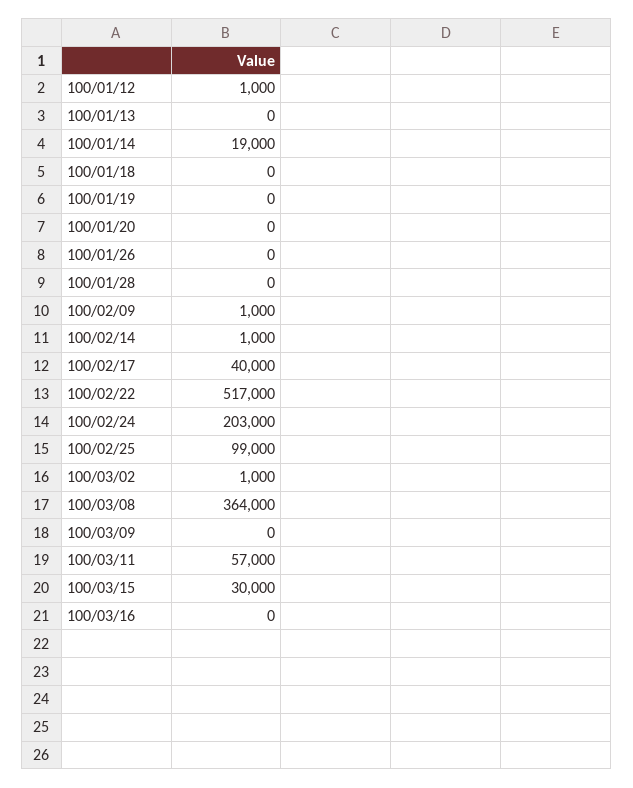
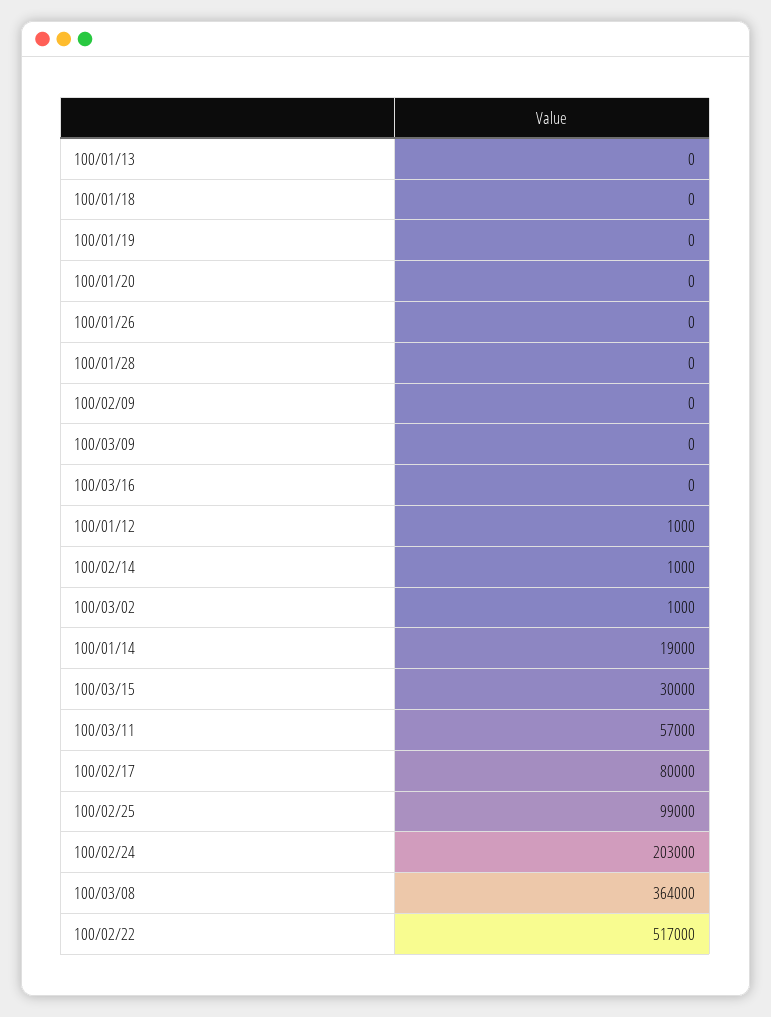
  {
    "100/01/12": 1000,
    "100/01/13": 0,
    "100/01/14": 19000,
    "100/01/18": 0,
    "100/01/19": 0,
    "100/01/20": 0,
    "100/01/26": 0,
    "100/01/28": 0,
-   "100/02/09": 1000,
+   "100/02/09": 0,
    "100/02/14": 1000,
-   "100/02/17": 40000,
+   "100/02/17": 80000,
    "100/02/22": 517000,
    "100/02/24": 203000,
    "100/02/25": 99000,
    "100/03/02": 1000,
    "100/03/08": 364000,
    "100/03/09": 0,
    "100/03/11": 57000,
    "100/03/15": 30000,
    "100/03/16": 0
  }

